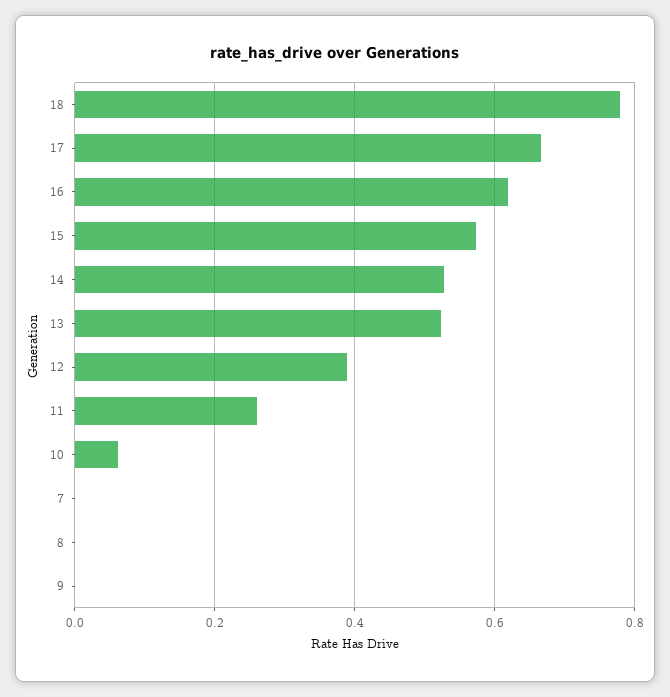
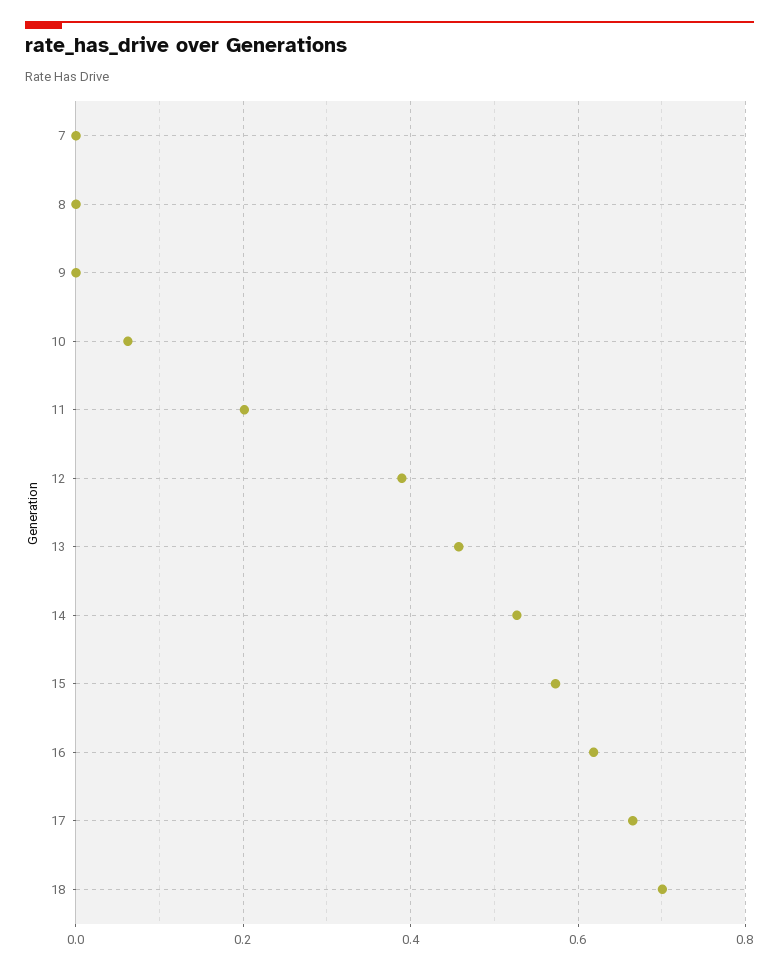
  {
-   "18": 0.78,
+   "18": 0.7,
    "17": 0.66,
    "16": 0.62,
    "15": 0.58,
    "14": 0.52,
-   "13": 0.52,
+   "13": 0.46,
    "12": 0.38,
-   "11": 0.26,
+   "11": 0.2,
    "10": 0.06,
    "7": 0,
    "8": 0,
    "9": 0
  }

